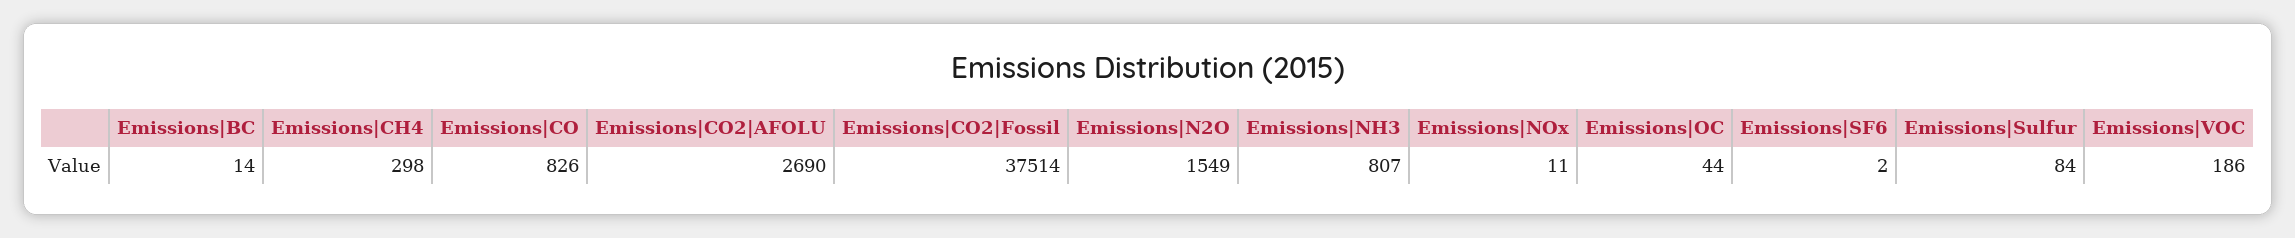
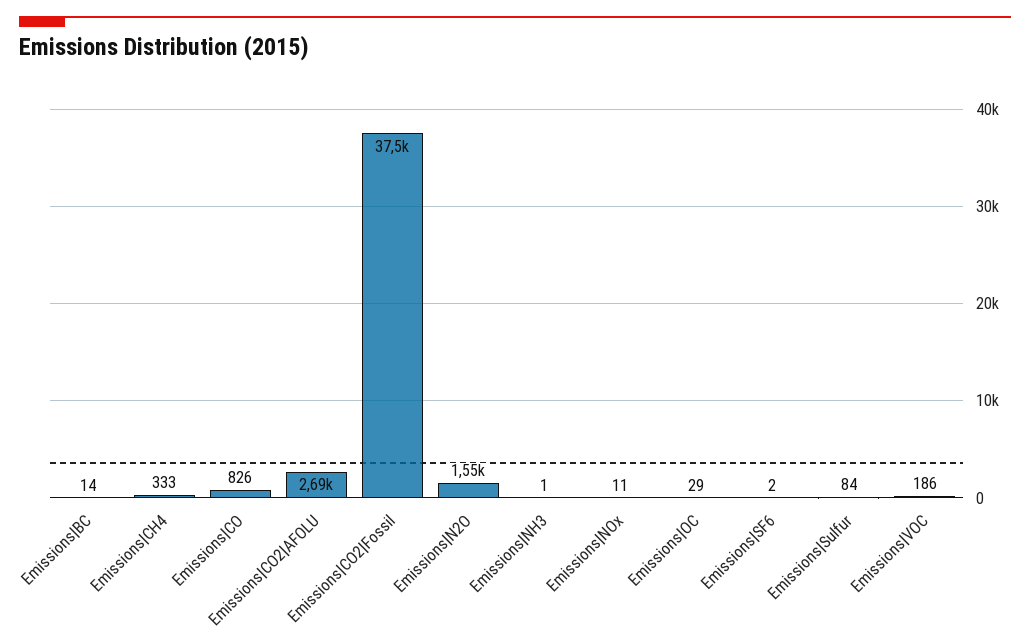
  {
    "Emissions|BC": 14,
-   "Emissions|CH4": 298,
+   "Emissions|CH4": 333,
    "Emissions|CO": 826,
    "Emissions|CO2|AFOLU": 2690,
    "Emissions|CO2|Fossil": 37514,
    "Emissions|N2O": 1549,
-   "Emissions|NH3": 807,
+   "Emissions|NH3": 1,
    "Emissions|NOx": 11,
-   "Emissions|OC": 44,
+   "Emissions|OC": 29,
    "Emissions|SF6": 2,
    "Emissions|Sulfur": 84,
    "Emissions|VOC": 186
  }

